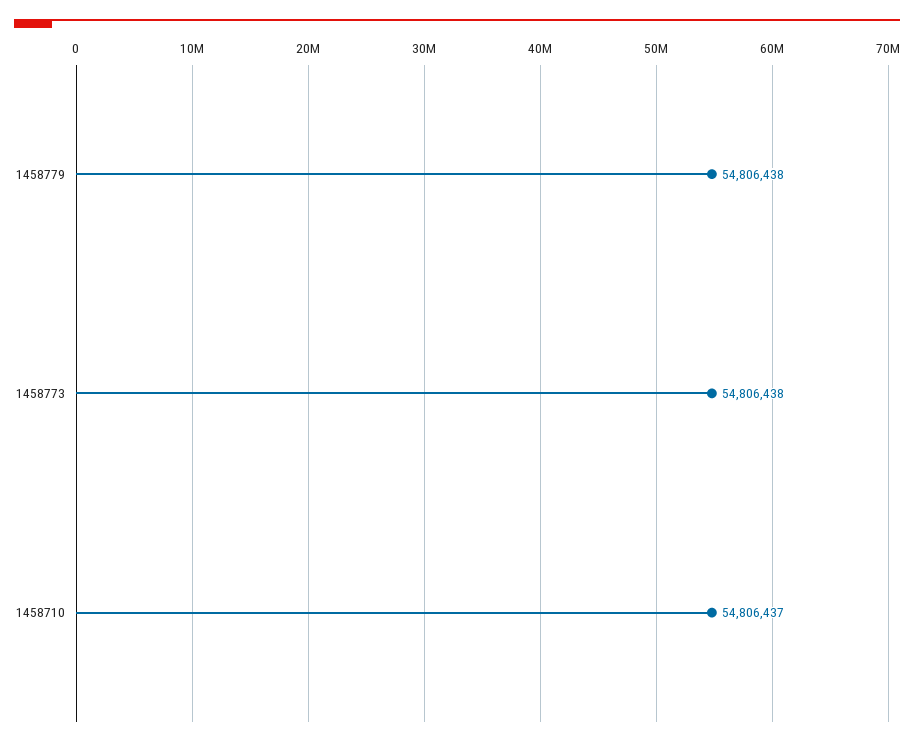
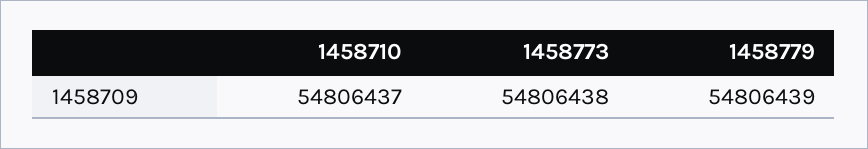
  {
-   "1458779": 54806438,
+   "1458779": 54806439,
    "1458773": 54806438,
    "1458710": 54806437
  }

